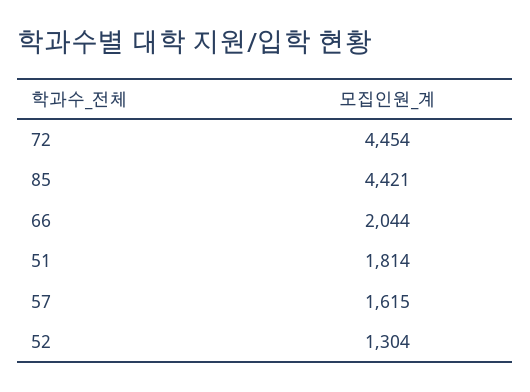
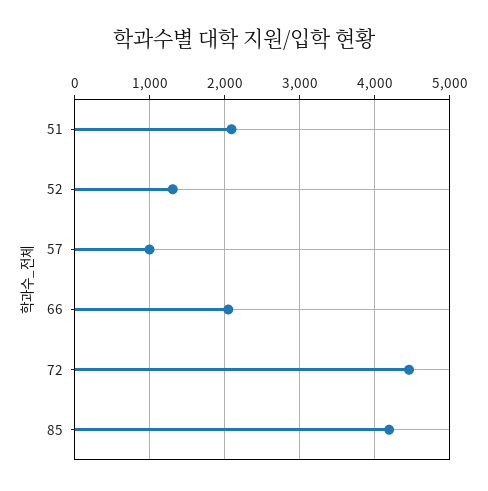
  {
    "72": 4454,
-   "85": 4421,
+   "85": 4200,
    "66": 2044,
-   "51": 1814,
+   "51": 2100,
-   "57": 1615,
+   "57": 1000,
    "52": 1304
  }

